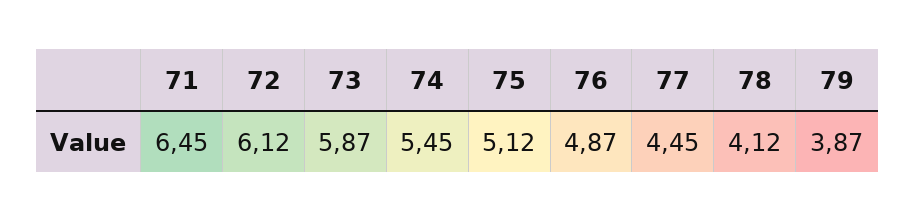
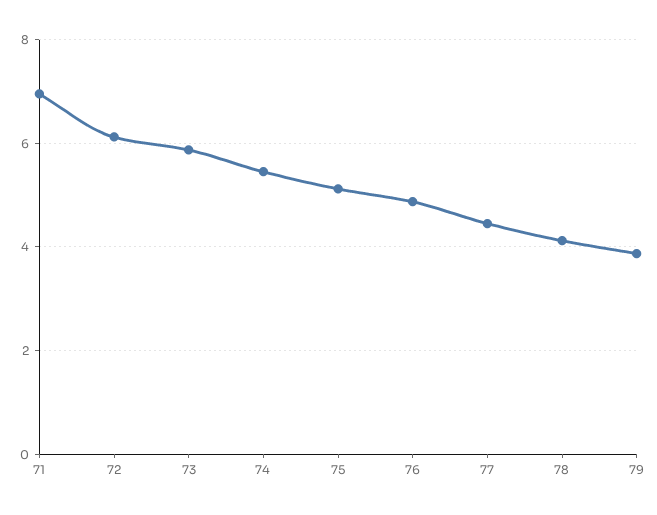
  {
-   "71": 6.45,
+   "71": 7,
    "72": 6.12,
    "73": 5.87,
    "74": 5.45,
    "75": 5.12,
    "76": 4.87,
    "77": 4.45,
    "78": 4.12,
    "79": 3.87
  }

